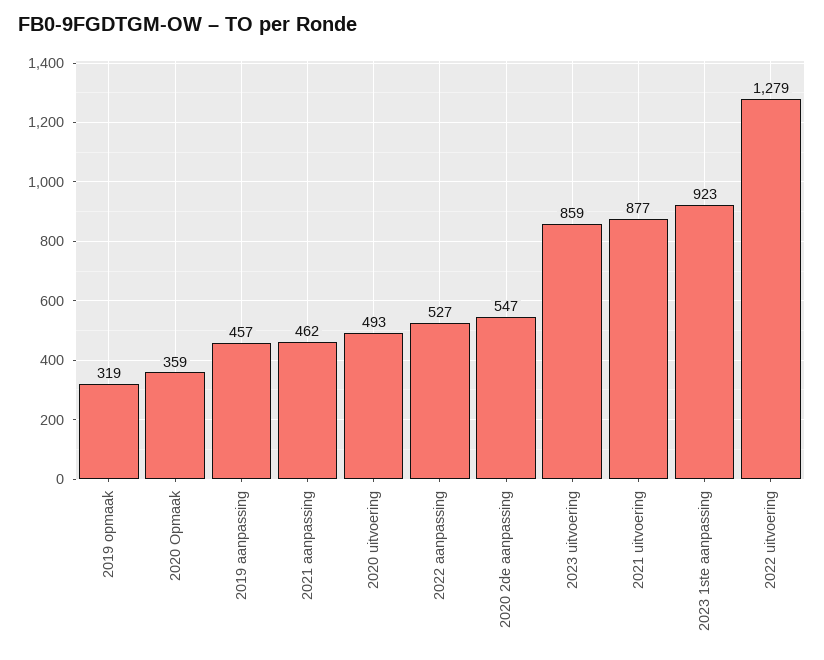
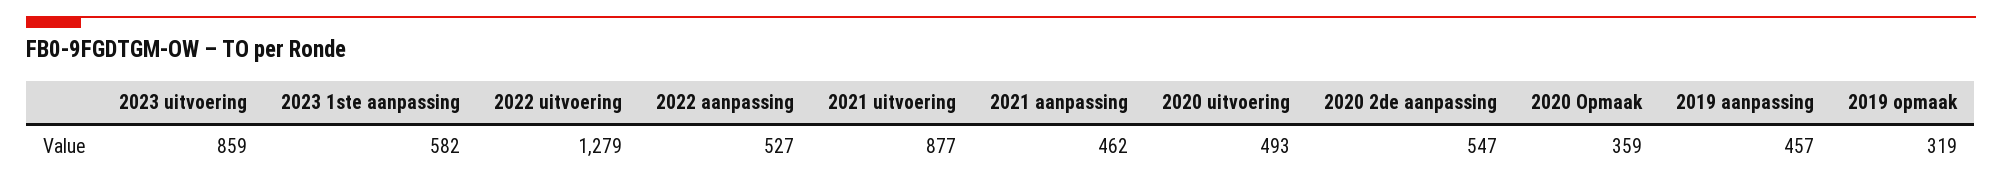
  {
    "2019 opmaak": 319,
    "2020 Opmaak": 359,
    "2019 aanpassing": 457,
    "2021 aanpassing": 462,
    "2020 uitvoering": 493,
    "2022 aanpassing": 527,
    "2020 2de aanpassing": 547,
    "2023 uitvoering": 859,
    "2021 uitvoering": 877,
-   "2023 1ste aanpassing": 923,
+   "2023 1ste aanpassing": 582,
    "2022 uitvoering": 1279
  }

